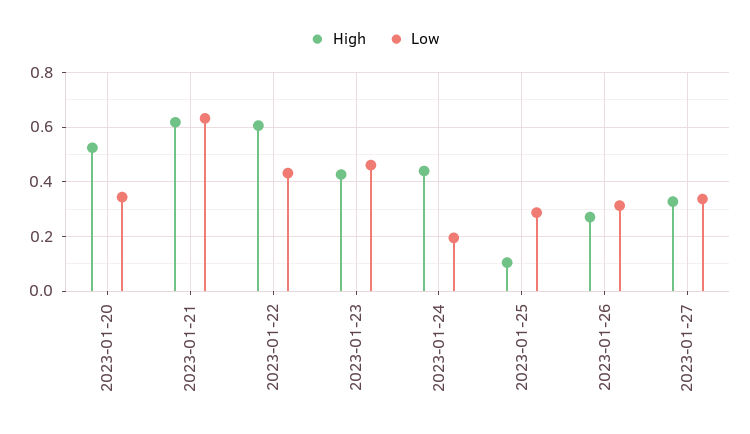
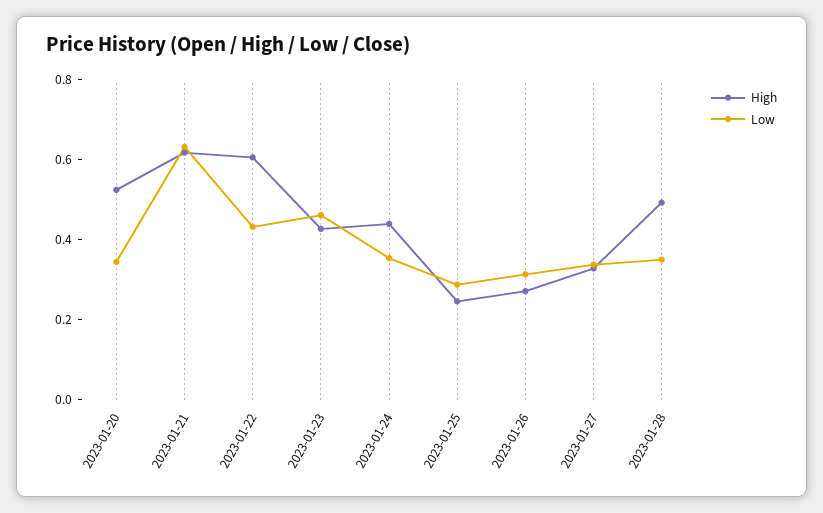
  {
    "High": {
      "2023-01-20": 0.525,
      "2023-01-21": 0.625,
      "2023-01-22": 0.6,
      "2023-01-23": 0.425,
      "2023-01-24": 0.45,
-     "2023-01-25": 0.1,
+     "2023-01-25": 0.25,
      "2023-01-26": 0.275,
-     "2023-01-27": 0.325
+     "2023-01-27": 0.325,
+     "2023-01-28": 0.5
    },
    "Low": {
      "2023-01-20": 0.35,
      "2023-01-21": 0.625,
      "2023-01-22": 0.425,
      "2023-01-23": 0.45,
-     "2023-01-24": 0.2,
+     "2023-01-24": 0.35,
      "2023-01-25": 0.3,
      "2023-01-26": 0.325,
-     "2023-01-27": 0.325
+     "2023-01-27": 0.325,
+     "2023-01-28": 0.35
    }
  }

